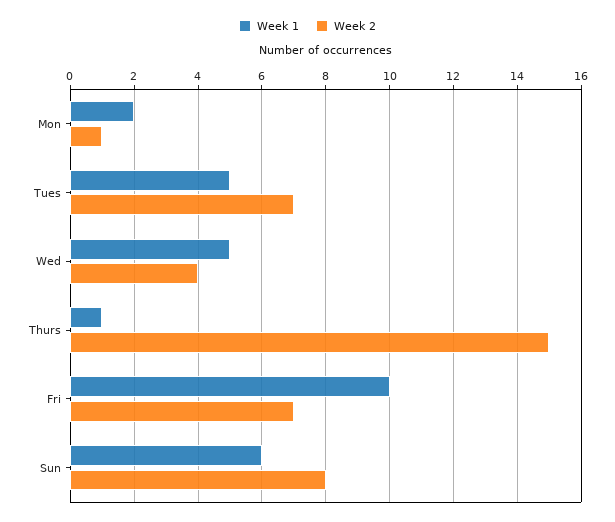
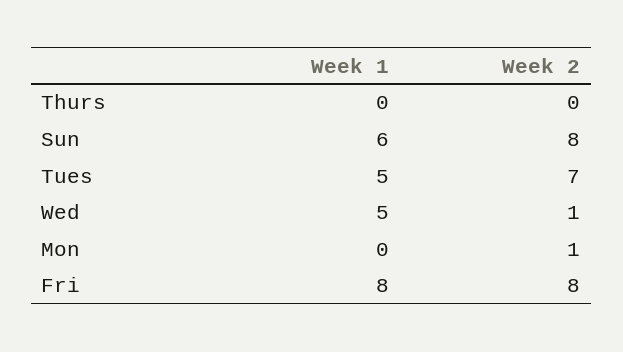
  {
    "Week 1": {
-     "Mon": 2,
+     "Mon": 0,
      "Tues": 5,
      "Wed": 5,
-     "Thurs": 1,
+     "Thurs": 0,
-     "Fri": 10,
+     "Fri": 8,
      "Sun": 6
    },
    "Week 2": {
      "Mon": 1,
      "Tues": 7,
-     "Wed": 4,
+     "Wed": 1,
-     "Thurs": 15,
+     "Thurs": 0,
-     "Fri": 7,
+     "Fri": 8,
      "Sun": 8
    }
  }

